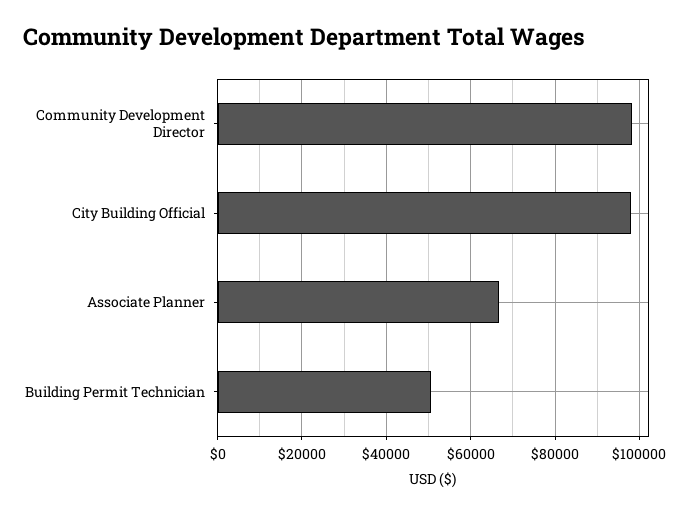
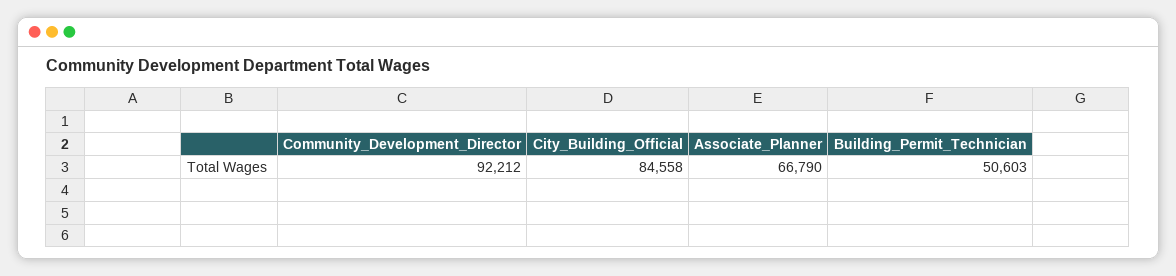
  {
-   "Community Development Director": 98000,
+   "Community Development Director": 92212,
-   "City Building Official": 98000,
+   "City Building Official": 84558,
    "Associate Planner": 66790,
    "Building Permit Technician": 50603
  }

